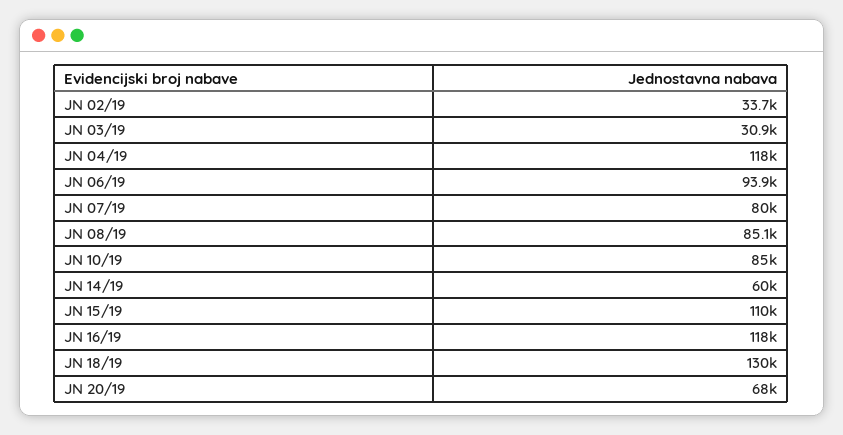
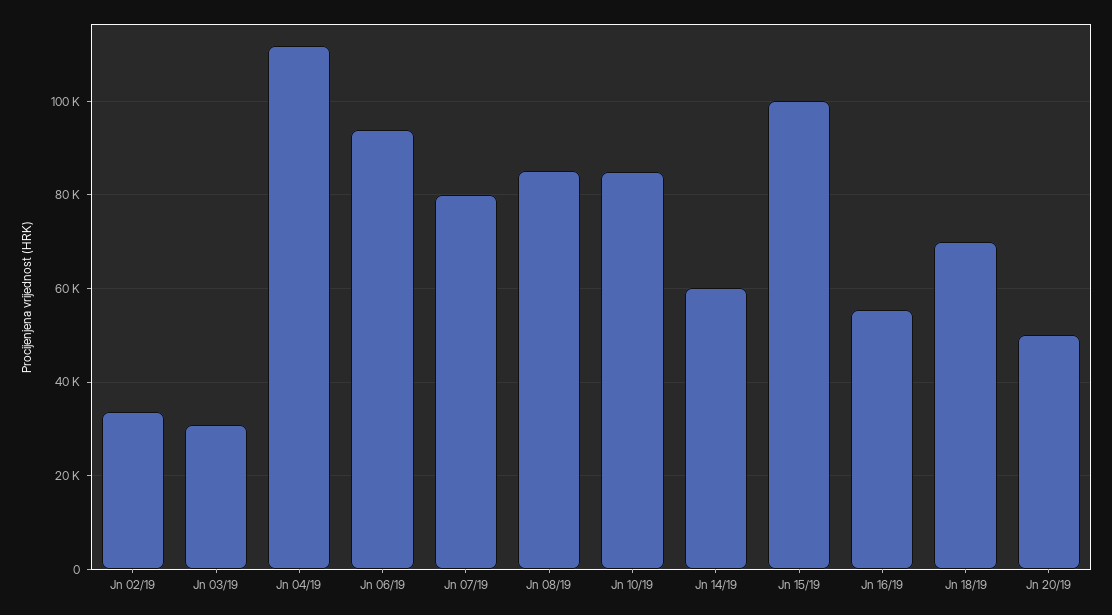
  {
    "JN 02/19": 33700,
    "JN 03/19": 30900,
-   "JN 04/19": 118000,
+   "JN 04/19": 112000,
    "JN 06/19": 93900,
    "JN 07/19": 80000,
    "JN 08/19": 85100,
    "JN 10/19": 85000,
    "JN 14/19": 60000,
-   "JN 15/19": 110000,
+   "JN 15/19": 100000,
-   "JN 16/19": 118000,
+   "JN 16/19": 56000,
-   "JN 18/19": 130000,
+   "JN 18/19": 70000,
-   "JN 20/19": 68000
+   "JN 20/19": 50000
  }

